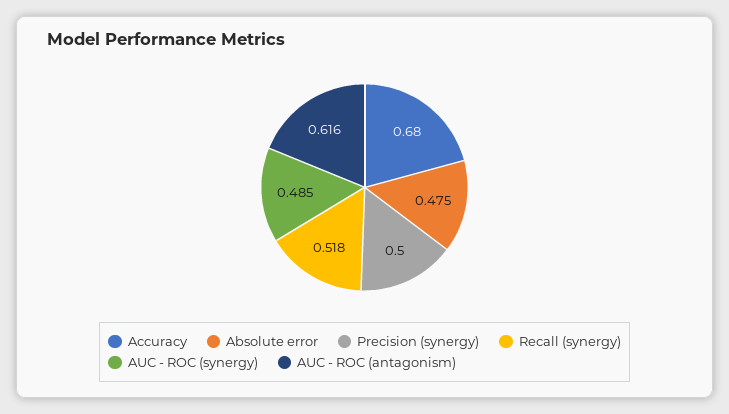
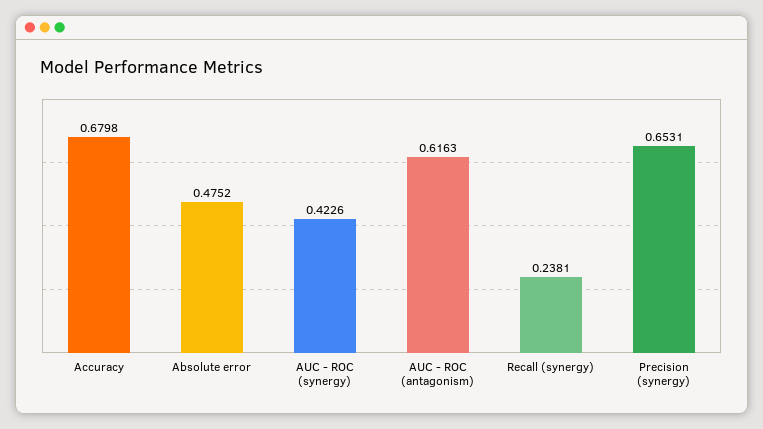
  {
    "Accuracy": 0.6798,
    "Absolute error": 0.4752,
-   "Precision (synergy)": 0.5,
+   "Precision (synergy)": 0.6531,
-   "Recall (synergy)": 0.518,
+   "Recall (synergy)": 0.2381,
-   "AUC - ROC (synergy)": 0.485,
+   "AUC - ROC (synergy)": 0.4226,
    "AUC - ROC (antagonism)": 0.6163
  }

